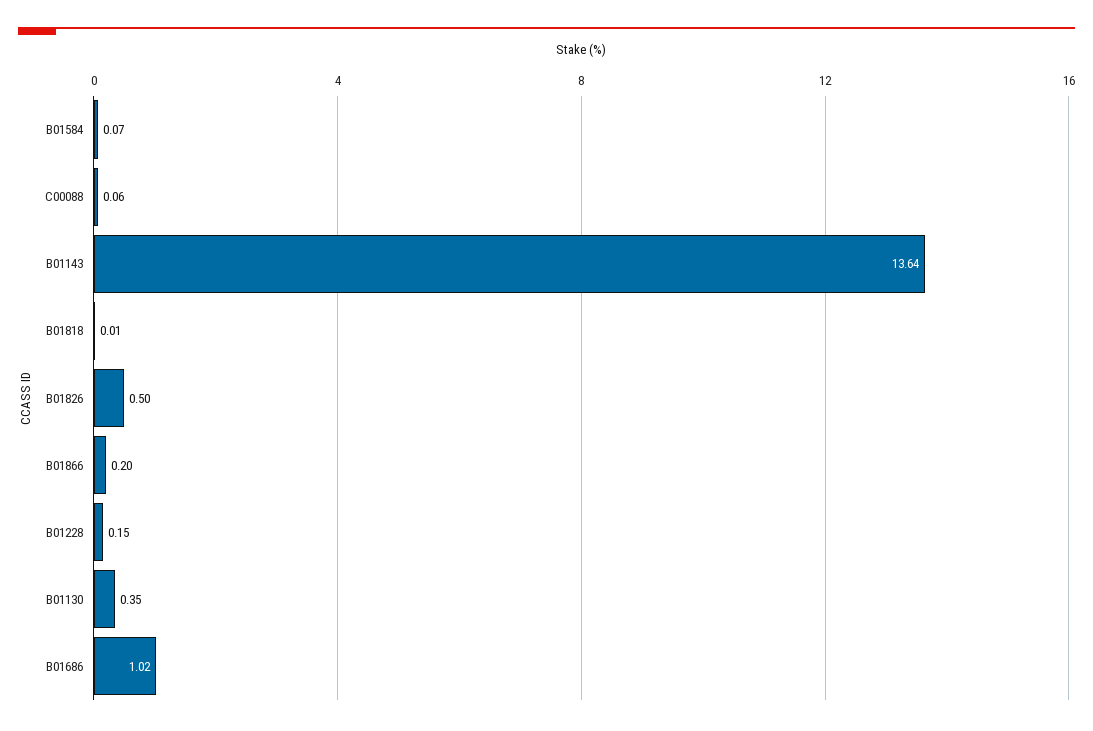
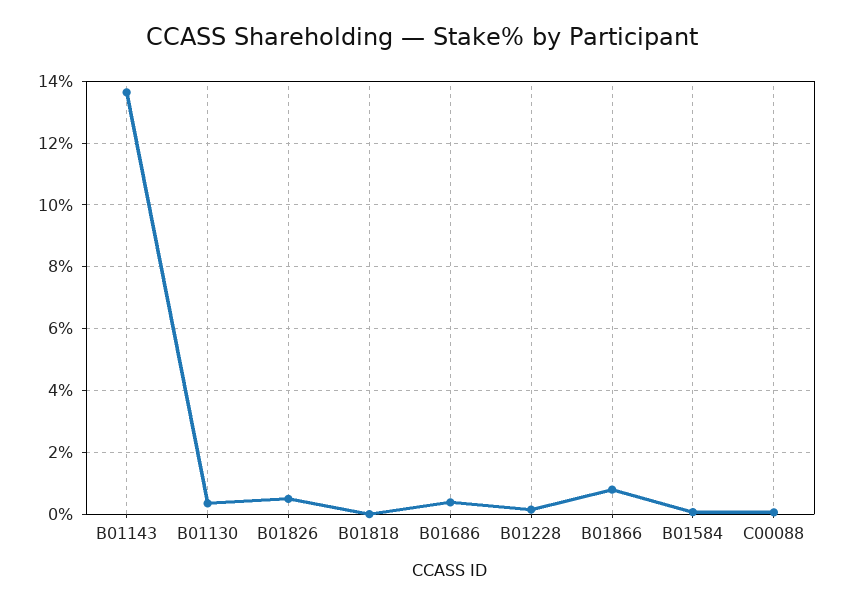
  {
    "B01584": 0.07,
    "C00088": 0.06,
    "B01143": 13.64,
    "B01818": 0.01,
    "B01826": 0.5,
-   "B01866": 0.2,
+   "B01866": 0.8,
    "B01228": 0.15,
    "B01130": 0.35,
-   "B01686": 1.02
+   "B01686": 0.4
  }

